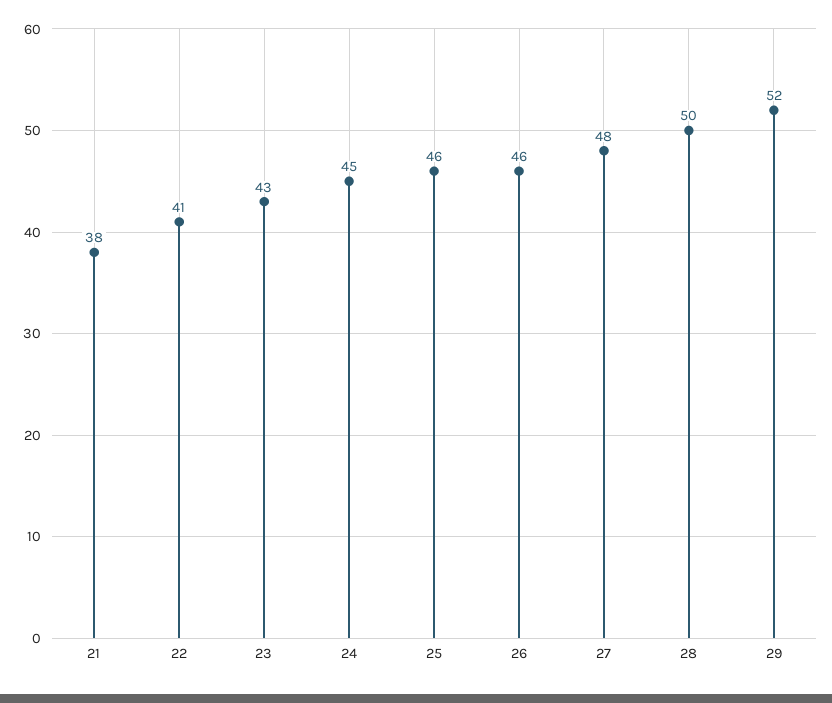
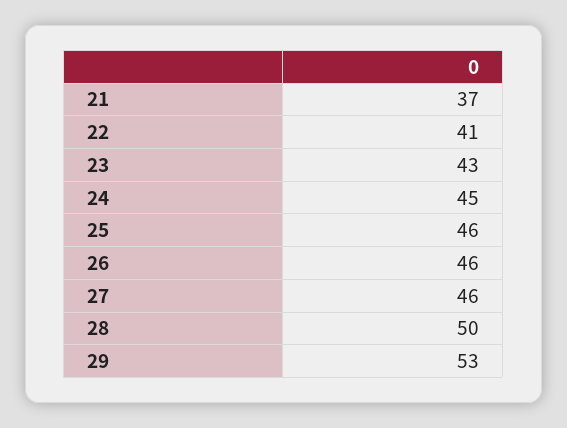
  {
-   "21": 38,
+   "21": 37,
    "22": 41,
    "23": 43,
    "24": 45,
    "25": 46,
    "26": 46,
-   "27": 48,
+   "27": 46,
    "28": 50,
-   "29": 52
+   "29": 53
  }

